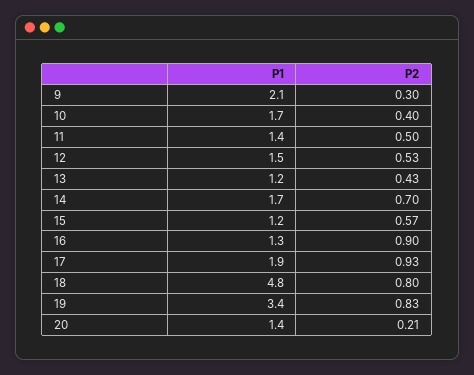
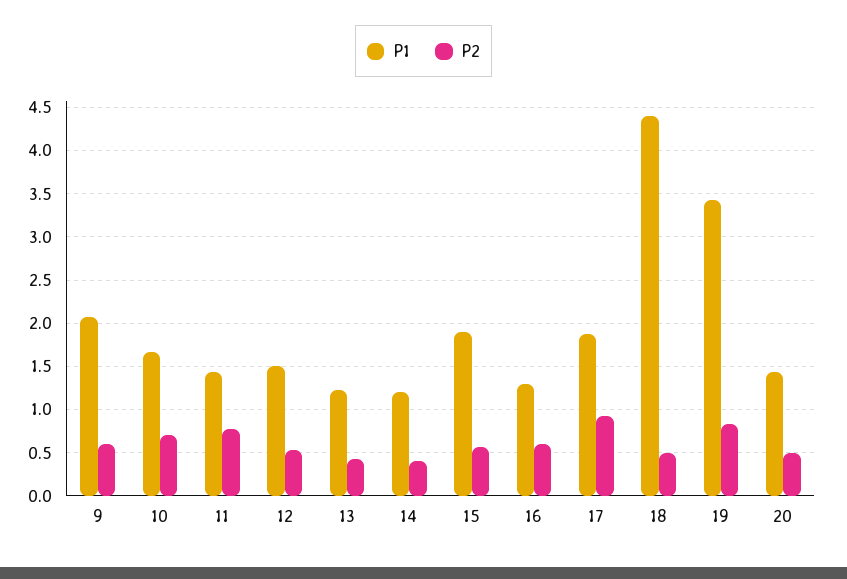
  {
    "P1": {
      "9": 2.1,
      "10": 1.7,
      "11": 1.4,
      "12": 1.5,
      "13": 1.2,
-     "14": 1.7,
+     "14": 1.2,
-     "15": 1.2,
+     "15": 1.9,
      "16": 1.3,
      "17": 1.9,
-     "18": 4.8,
+     "18": 4.4,
      "19": 3.4,
      "20": 1.4
    },
    "P2": {
-     "9": 0.3,
+     "9": 0.6,
-     "10": 0.4,
+     "10": 0.7,
-     "11": 0.5,
+     "11": 0.8,
      "12": 0.53,
      "13": 0.43,
-     "14": 0.7,
+     "14": 0.4,
      "15": 0.57,
-     "16": 0.9,
+     "16": 0.6,
      "17": 0.93,
-     "18": 0.8,
+     "18": 0.5,
      "19": 0.83,
-     "20": 0.21
+     "20": 0.5
    }
  }

